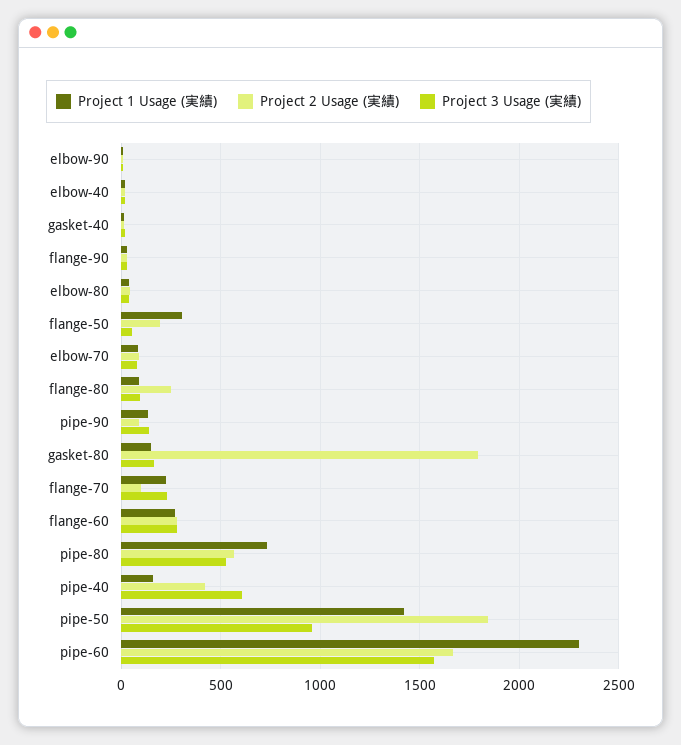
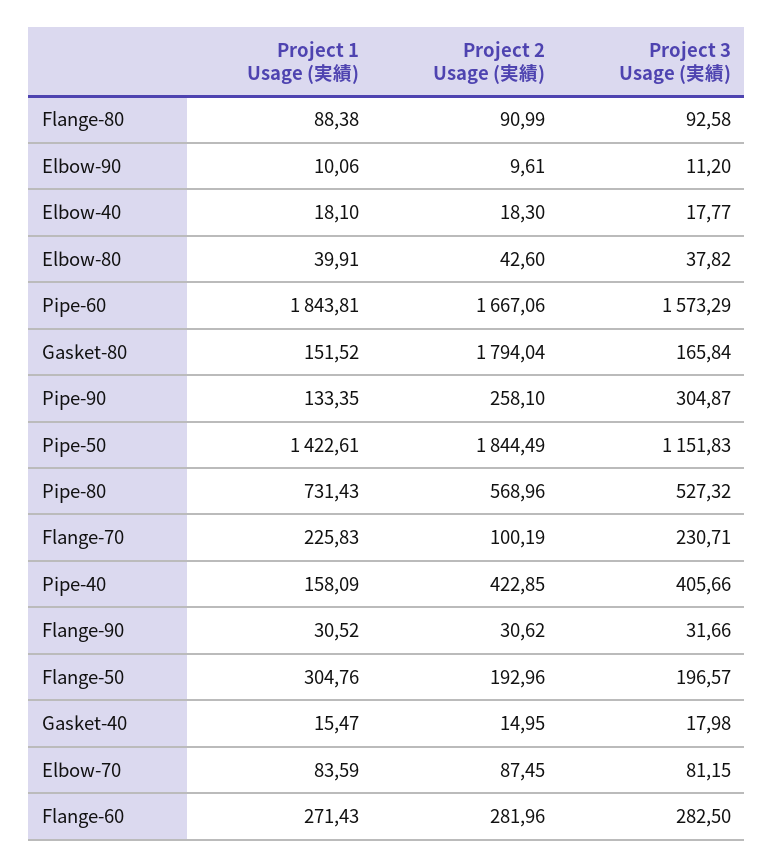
  {
    "Project 1 Usage (実績)": {
      "elbow-90": 10.06,
      "elbow-40": 18.1,
      "gasket-40": 15.47,
      "flange-90": 30.52,
      "elbow-80": 39.91,
      "flange-50": 304.76,
      "elbow-70": 83.59,
      "flange-80": 88.38,
      "pipe-90": 133.35,
      "gasket-80": 151.52,
      "flange-70": 225.83,
      "flange-60": 271.43,
      "pipe-80": 731.43,
      "pipe-40": 158.09,
      "pipe-50": 1422.61,
-     "pipe-60": 2300
+     "pipe-60": 1843.81
    },
    "Project 2 Usage (実績)": {
      "elbow-90": 9.61,
      "elbow-40": 18.3,
      "gasket-40": 14.95,
      "flange-90": 30.62,
      "elbow-80": 42.6,
      "flange-50": 192.96,
      "elbow-70": 87.45,
-     "flange-80": 250,
+     "flange-80": 90.99,
-     "pipe-90": 100,
+     "pipe-90": 258.1,
      "gasket-80": 1794.04,
      "flange-70": 100.19,
      "flange-60": 281.96,
      "pipe-80": 568.96,
      "pipe-40": 422.85,
      "pipe-50": 1844.49,
      "pipe-60": 1667.06
    },
    "Project 3 Usage (実績)": {
      "elbow-90": 11.2,
      "elbow-40": 17.77,
      "gasket-40": 17.98,
      "flange-90": 31.66,
      "elbow-80": 37.82,
-     "flange-50": 50,
+     "flange-50": 196.57,
      "elbow-70": 81.15,
      "flange-80": 92.58,
-     "pipe-90": 150,
+     "pipe-90": 304.87,
      "gasket-80": 165.84,
      "flange-70": 230.71,
      "flange-60": 282.5,
      "pipe-80": 527.32,
-     "pipe-40": 600,
+     "pipe-40": 405.66,
-     "pipe-50": 950,
+     "pipe-50": 1151.83,
      "pipe-60": 1573.29
    }
  }

